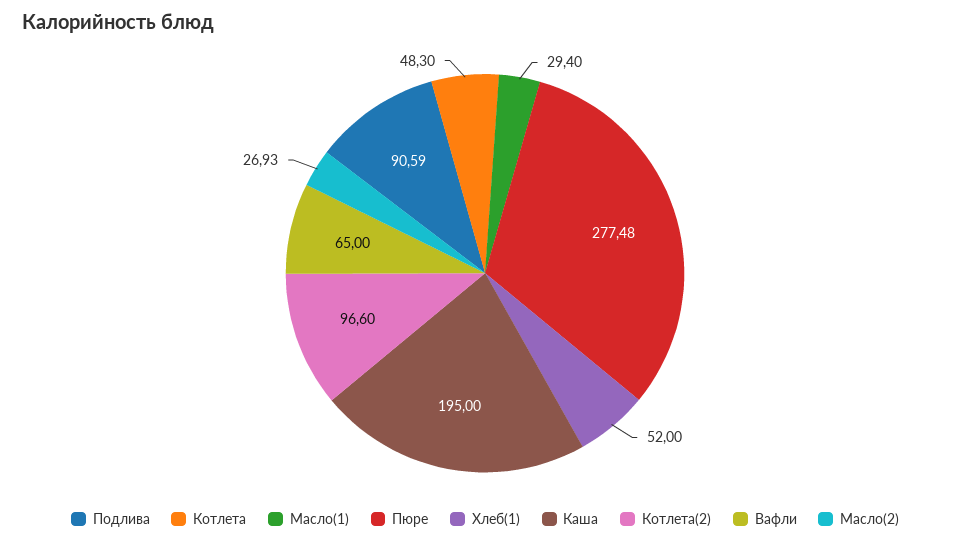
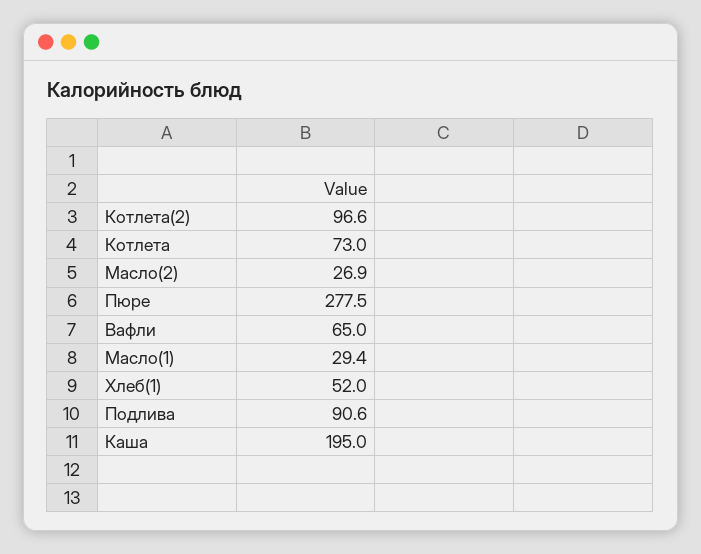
  {
    "Подлива": 90.59,
-   "Котлета": 48.3,
+   "Котлета": 73,
    "Масло(1)": 29.4,
    "Пюре": 277.48,
    "Хлеб(1)": 52,
    "Каша": 195,
    "Котлета(2)": 96.6,
    "Вафли": 65,
    "Масло(2)": 26.93
  }

